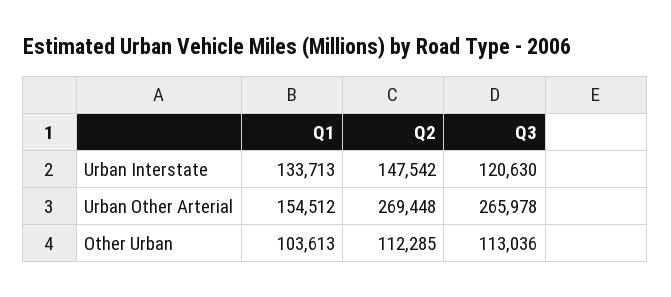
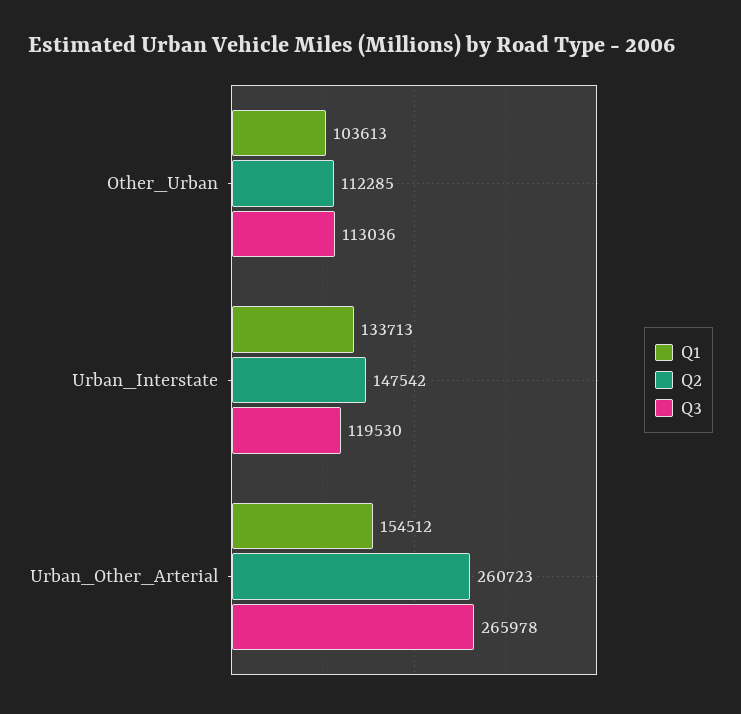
  {
    "Q1": {
      "Urban Interstate": 133713,
      "Urban Other Arterial": 154512,
      "Other Urban": 103613
    },
    "Q2": {
      "Urban Interstate": 147542,
-     "Urban Other Arterial": 269448,
+     "Urban Other Arterial": 260723,
      "Other Urban": 112285
    },
    "Q3": {
-     "Urban Interstate": 120630,
+     "Urban Interstate": 119530,
      "Urban Other Arterial": 265978,
      "Other Urban": 113036
    }
  }

